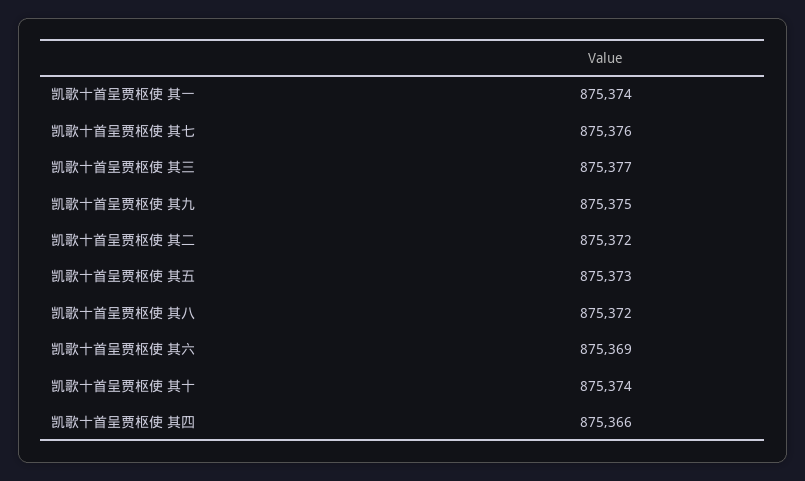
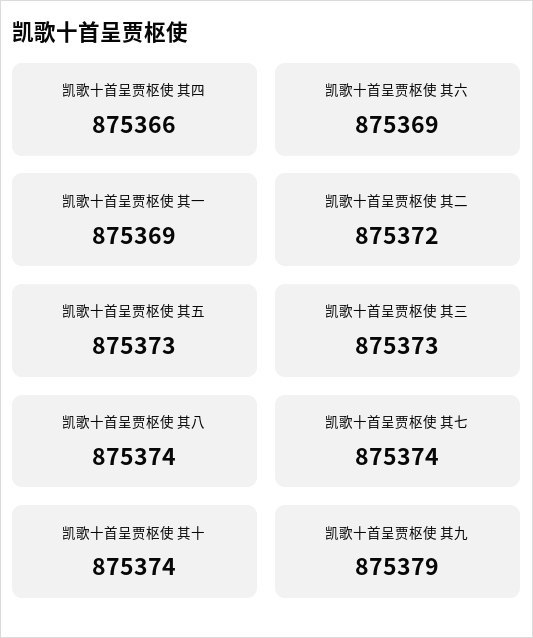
  {
-   "凯歌十首呈贾枢使 其一": 875374,
+   "凯歌十首呈贾枢使 其一": 875369,
-   "凯歌十首呈贾枢使 其七": 875376,
+   "凯歌十首呈贾枢使 其七": 875374,
-   "凯歌十首呈贾枢使 其三": 875377,
+   "凯歌十首呈贾枢使 其三": 875373,
-   "凯歌十首呈贾枢使 其九": 875375,
+   "凯歌十首呈贾枢使 其九": 875379,
    "凯歌十首呈贾枢使 其二": 875372,
    "凯歌十首呈贾枢使 其五": 875373,
-   "凯歌十首呈贾枢使 其八": 875372,
+   "凯歌十首呈贾枢使 其八": 875374,
    "凯歌十首呈贾枢使 其六": 875369,
    "凯歌十首呈贾枢使 其十": 875374,
    "凯歌十首呈贾枢使 其四": 875366
  }

